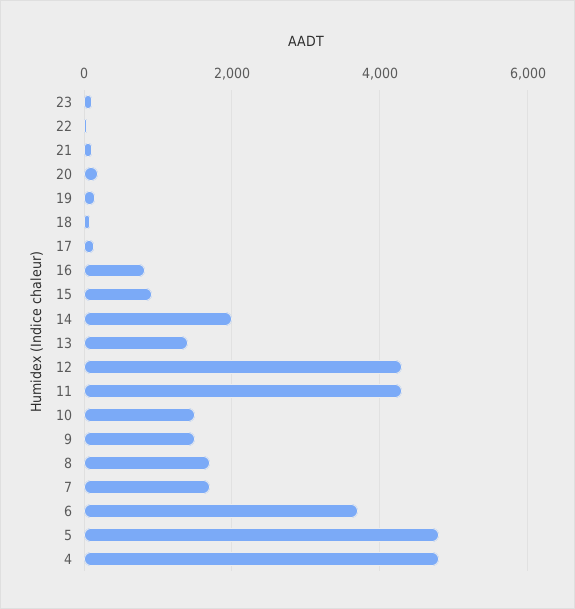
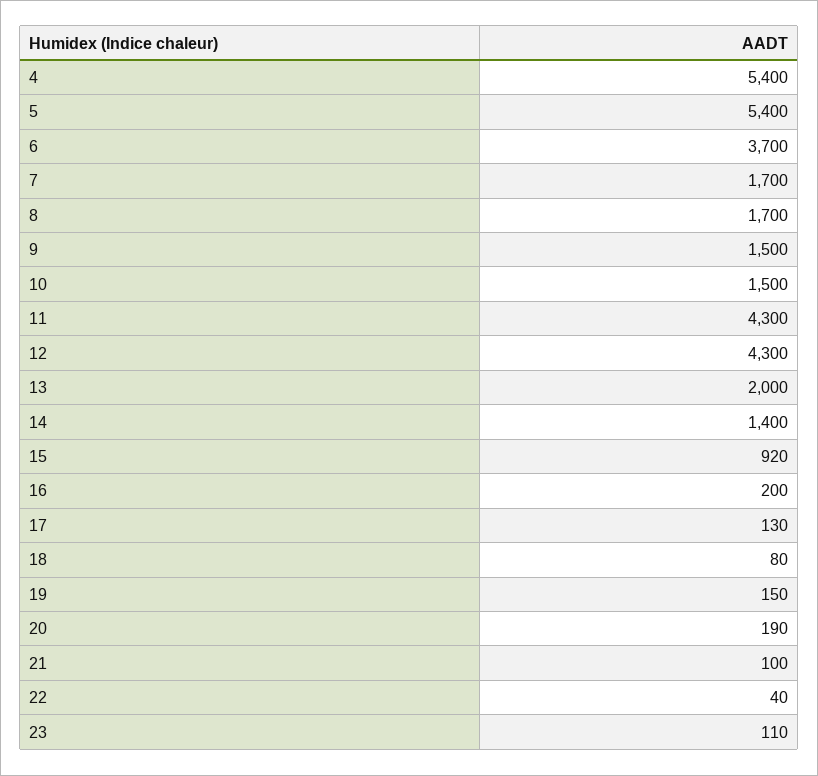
  {
    "23": 110,
    "22": 40,
    "21": 100,
    "20": 190,
    "19": 150,
    "18": 80,
    "17": 130,
-   "16": 800,
+   "16": 200,
    "15": 920,
-   "14": 2000,
+   "14": 1400,
-   "13": 1400,
+   "13": 2000,
    "12": 4300,
    "11": 4300,
    "10": 1500,
    "9": 1500,
    "8": 1700,
    "7": 1700,
    "6": 3700,
-   "5": 4800,
+   "5": 5400,
-   "4": 4800
+   "4": 5400
  }

